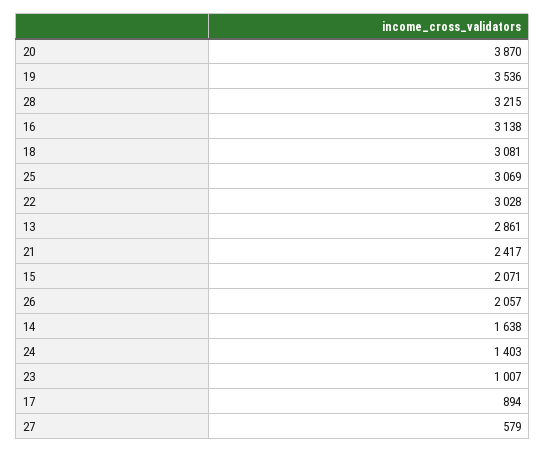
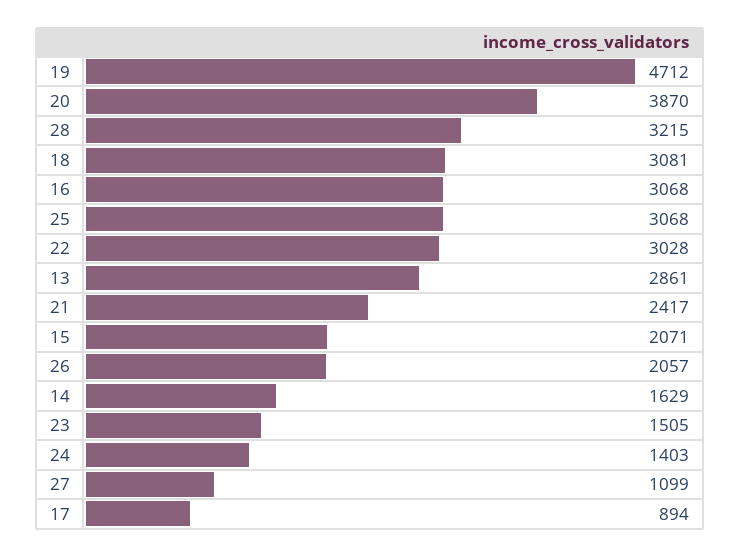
  {
    "20": 3870,
-   "19": 3536,
+   "19": 4712,
    "28": 3215,
-   "16": 3138,
+   "16": 3068,
    "18": 3081,
-   "25": 3069,
+   "25": 3068,
    "22": 3028,
    "13": 2861,
    "21": 2417,
    "15": 2071,
    "26": 2057,
-   "14": 1638,
+   "14": 1629,
    "24": 1403,
-   "23": 1007,
+   "23": 1505,
    "17": 894,
-   "27": 579
+   "27": 1099
  }

